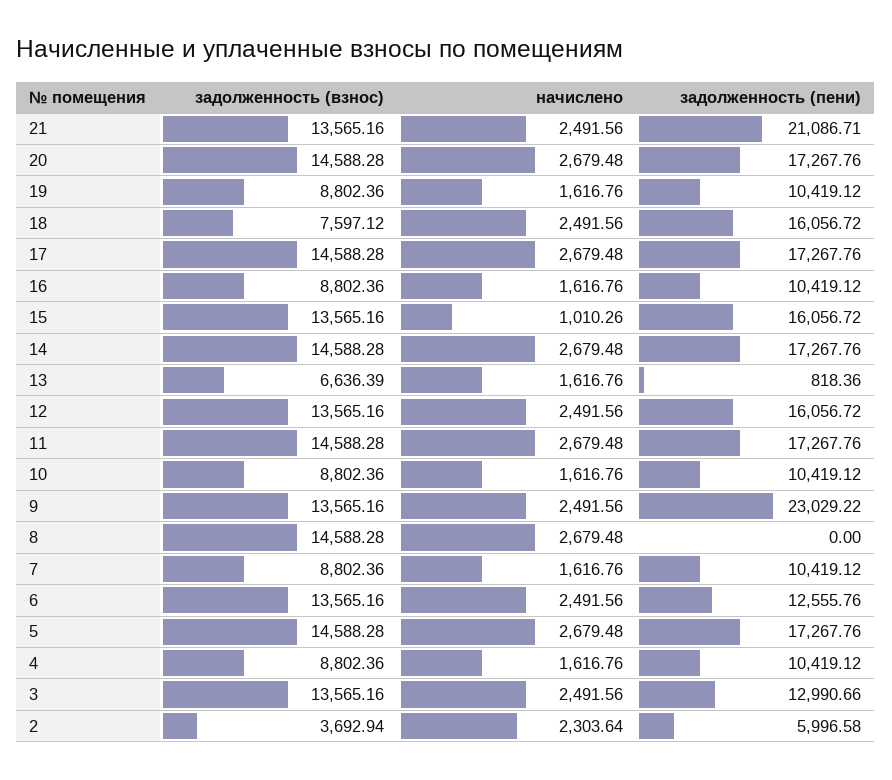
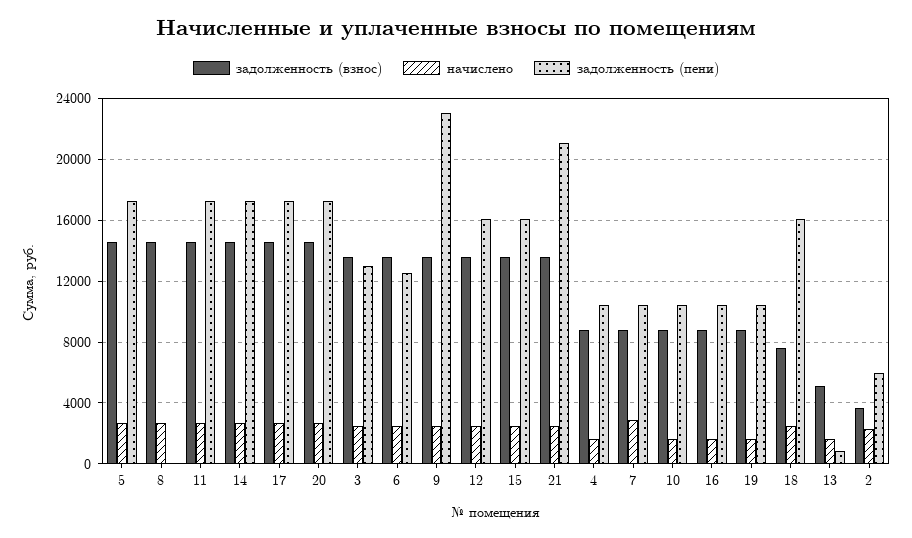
  {
    "задолженность (взнос)": {
      "21": 13565.16,
      "20": 14588.28,
      "19": 8802.36,
      "18": 7597.12,
      "17": 14588.28,
      "16": 8802.36,
      "15": 13565.16,
      "14": 14588.28,
-     "13": 6636.39,
+     "13": 5000,
      "12": 13565.16,
      "11": 14588.28,
      "10": 8802.36,
      "9": 13565.16,
      "8": 14588.28,
      "7": 8802.36,
      "6": 13565.16,
      "5": 14588.28,
      "4": 8802.36,
      "3": 13565.16,
      "2": 3692.94
    },
    "начислено": {
      "21": 2491.56,
      "20": 2679.48,
      "19": 1616.76,
      "18": 2491.56,
      "17": 2679.48,
      "16": 1616.76,
-     "15": 1010.26,
+     "15": 2500,
      "14": 2679.48,
      "13": 1616.76,
      "12": 2491.56,
      "11": 2679.48,
      "10": 1616.76,
      "9": 2491.56,
      "8": 2679.48,
-     "7": 1616.76,
+     "7": 3000,
      "6": 2491.56,
      "5": 2679.48,
      "4": 1616.76,
      "3": 2491.56,
      "2": 2303.64
    },
    "задолженность (пени)": {
      "21": 21086.71,
      "20": 17267.76,
      "19": 10419.12,
      "18": 16056.72,
      "17": 17267.76,
      "16": 10419.12,
      "15": 16056.72,
      "14": 17267.76,
      "13": 818.36,
      "12": 16056.72,
      "11": 17267.76,
      "10": 10419.12,
      "9": 23029.22,
      "8": 0,
      "7": 10419.12,
      "6": 12555.76,
      "5": 17267.76,
      "4": 10419.12,
      "3": 12990.66,
      "2": 5996.58
    }
  }

